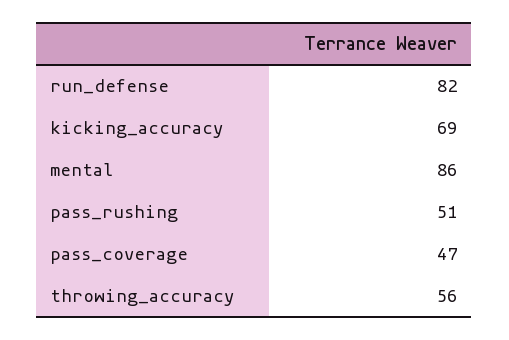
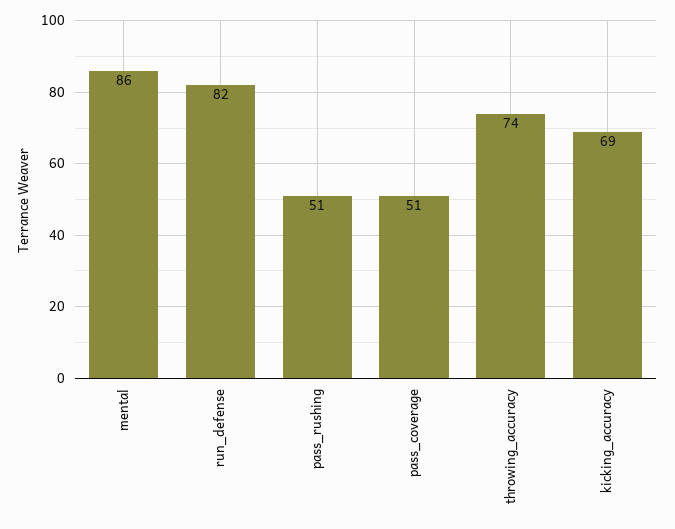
  {
    "run_defense": 82,
    "kicking_accuracy": 69,
    "mental": 86,
    "pass_rushing": 51,
-   "pass_coverage": 47,
+   "pass_coverage": 51,
-   "throwing_accuracy": 56
+   "throwing_accuracy": 74
  }

